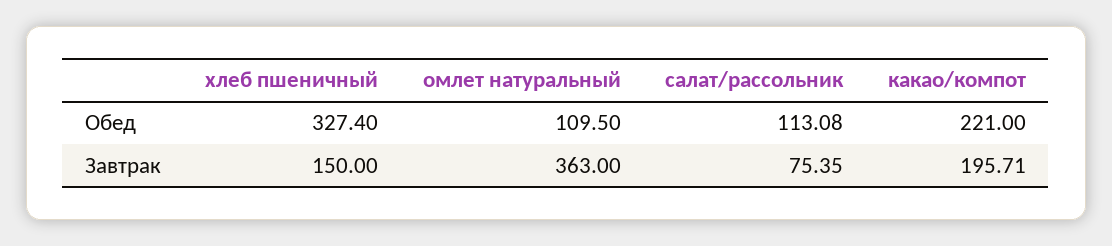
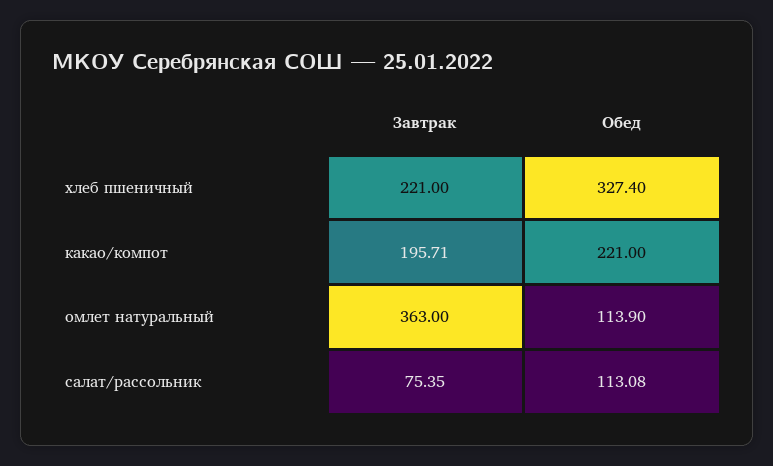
  {
    "хлеб пшеничный": {
      "Обед": 327.4,
-     "Завтрак": 150
+     "Завтрак": 221
    },
    "омлет натуральный": {
-     "Обед": 109.5,
+     "Обед": 113.9,
      "Завтрак": 363
    },
    "салат/рассольник": {
      "Обед": 113.08,
      "Завтрак": 75.35
    },
    "какао/компот": {
      "Обед": 221,
      "Завтрак": 195.71
    }
  }

